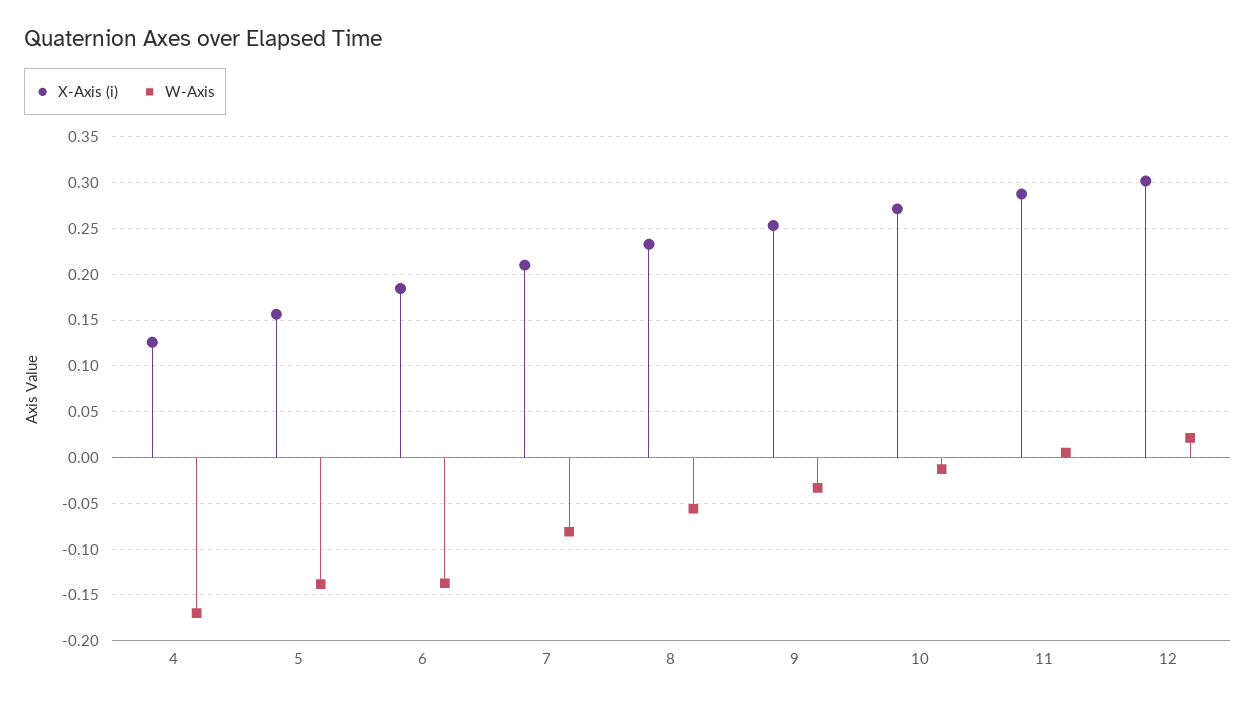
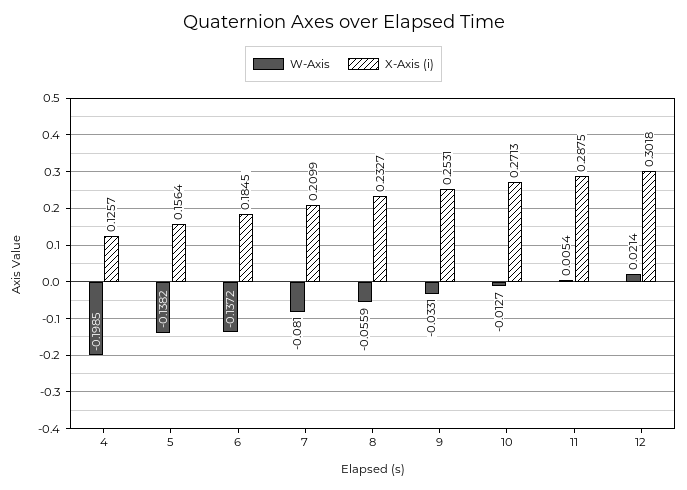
  {
    "X-Axis (i)": {
      "4": 0.1257,
      "5": 0.1564,
      "6": 0.1845,
      "7": 0.2099,
      "8": 0.2327,
      "9": 0.2531,
      "10": 0.2713,
      "11": 0.2875,
      "12": 0.3018
    },
    "W-Axis": {
-     "4": -0.17,
+     "4": -0.1985,
      "5": -0.1382,
      "6": -0.1372,
      "7": -0.081,
      "8": -0.0559,
      "9": -0.0331,
      "10": -0.0127,
      "11": 0.0054,
      "12": 0.0214
    }
  }

